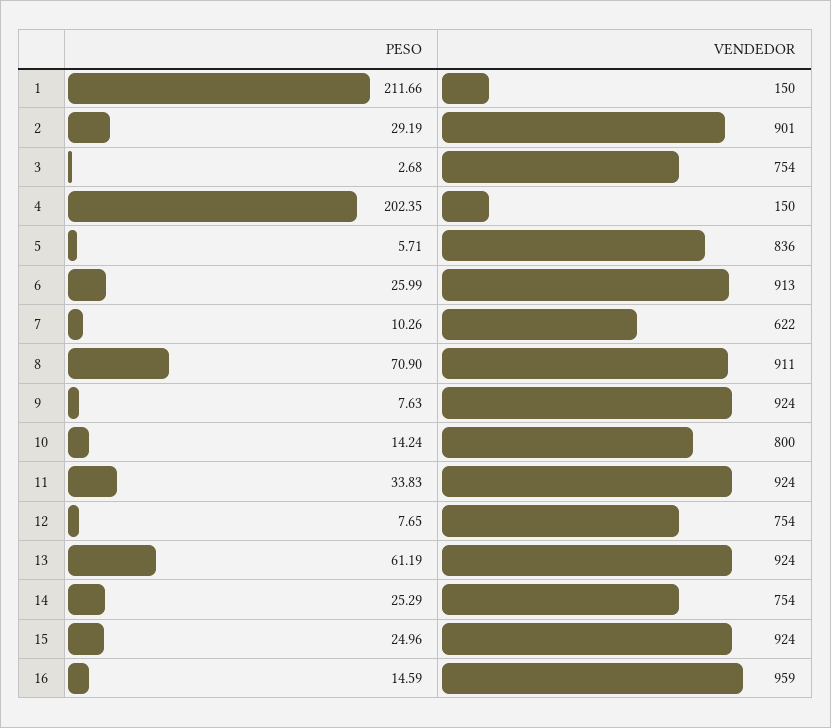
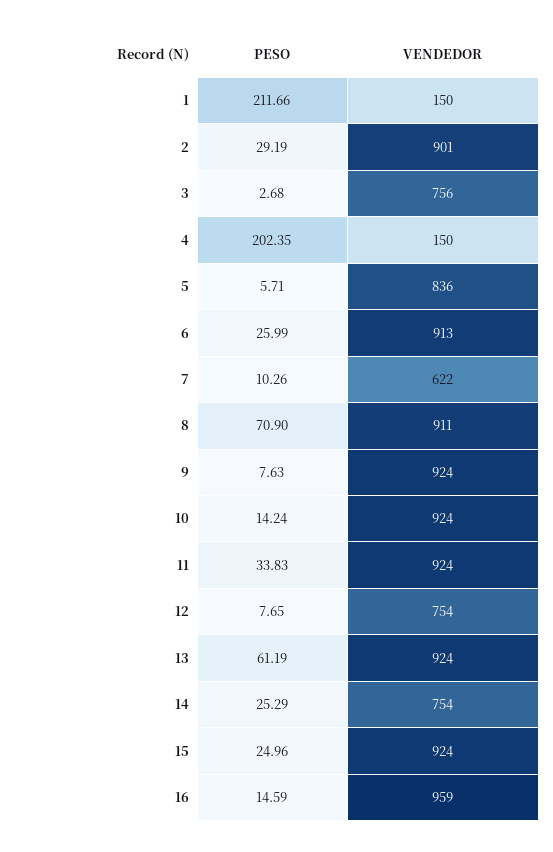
  {
    "PESO": {
      "1": 211.66,
      "2": 29.19,
      "3": 2.68,
      "4": 202.35,
      "5": 5.71,
      "6": 25.99,
      "7": 10.26,
      "8": 70.9,
      "9": 7.63,
      "10": 14.24,
      "11": 33.83,
      "12": 7.65,
      "13": 61.19,
      "14": 25.29,
      "15": 24.96,
      "16": 14.59
    },
    "VENDEDOR": {
      "1": 150,
      "2": 901,
-     "3": 754,
+     "3": 756,
      "4": 150,
      "5": 836,
      "6": 913,
      "7": 622,
      "8": 911,
      "9": 924,
-     "10": 800,
+     "10": 924,
      "11": 924,
      "12": 754,
      "13": 924,
      "14": 754,
      "15": 924,
      "16": 959
    }
  }

